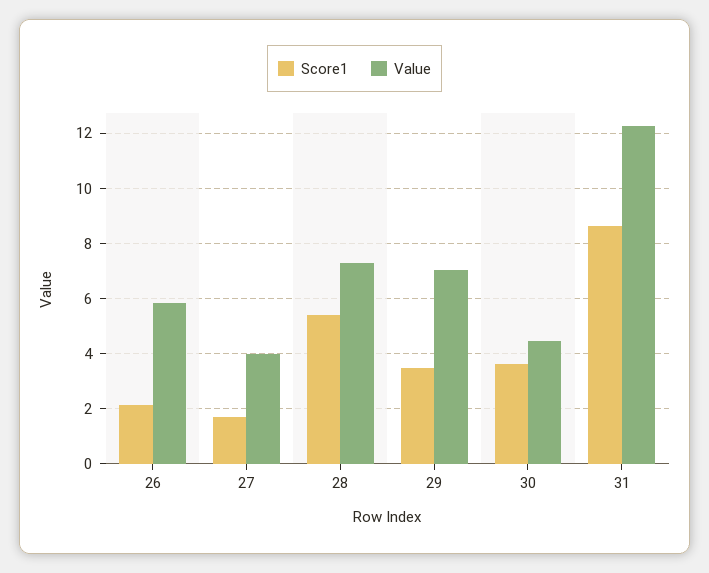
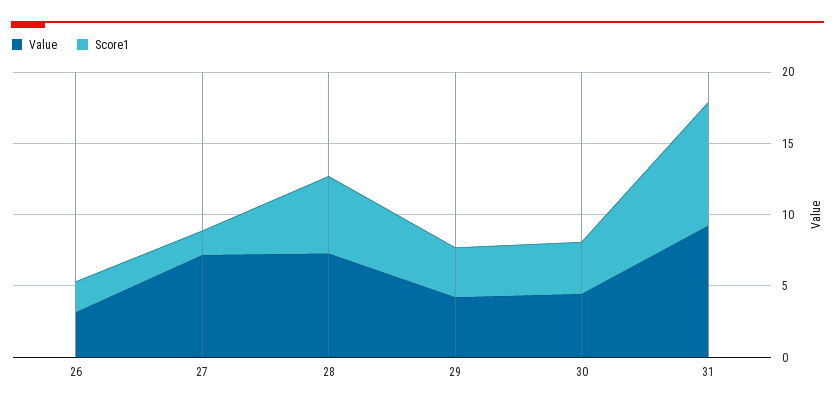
  {
    "Score1": {
      "26": 2.25,
      "27": 1.75,
      "28": 5.5,
      "29": 3.5,
      "30": 3.75,
      "31": 8.75
    },
    "Value": {
-     "26": 5.75,
+     "26": 3,
-     "27": 4,
+     "27": 7,
      "28": 7.25,
-     "29": 7,
+     "29": 4,
      "30": 4.5,
-     "31": 12.25
+     "31": 9
    }
  }

